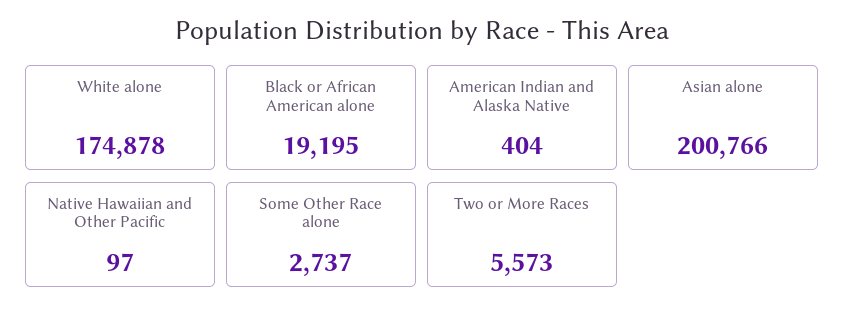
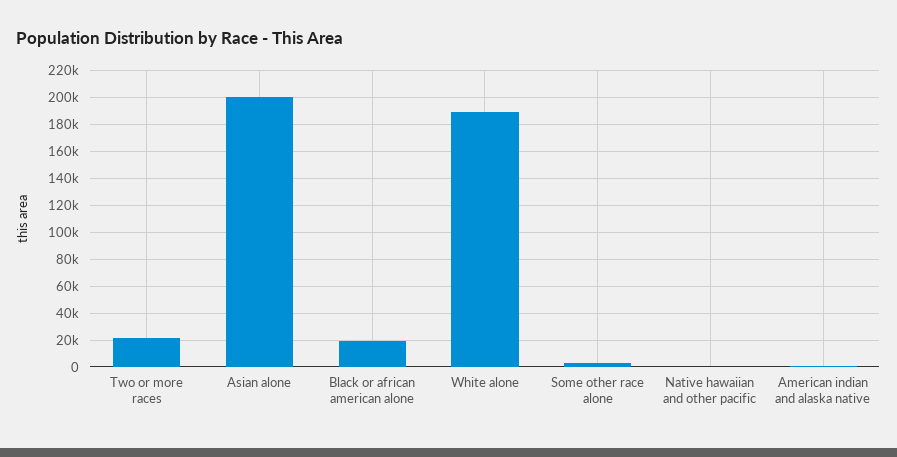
  {
-   "White alone": 174878,
+   "White alone": 190000,
    "Black or African American alone": 19195,
    "American Indian and Alaska Native": 404,
    "Asian alone": 200766,
    "Native Hawaiian and Other Pacific": 97,
    "Some Other Race alone": 2737,
-   "Two or More Races": 5573
+   "Two or More Races": 20000
  }

